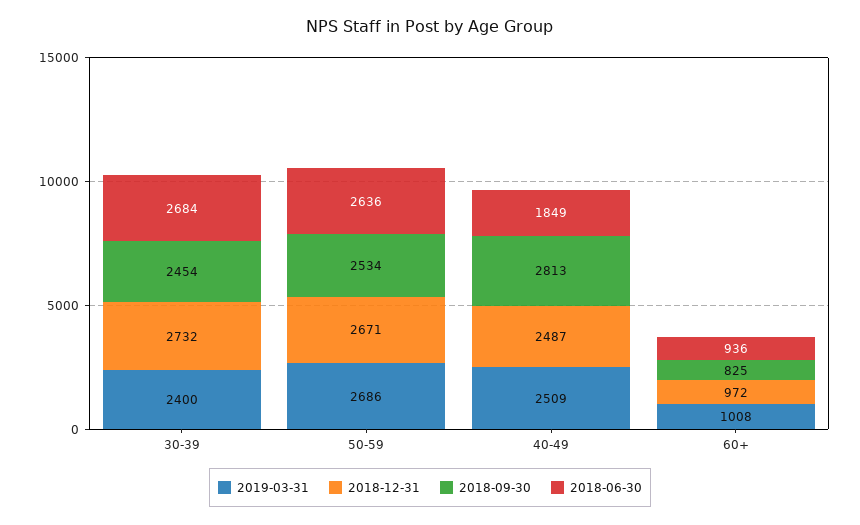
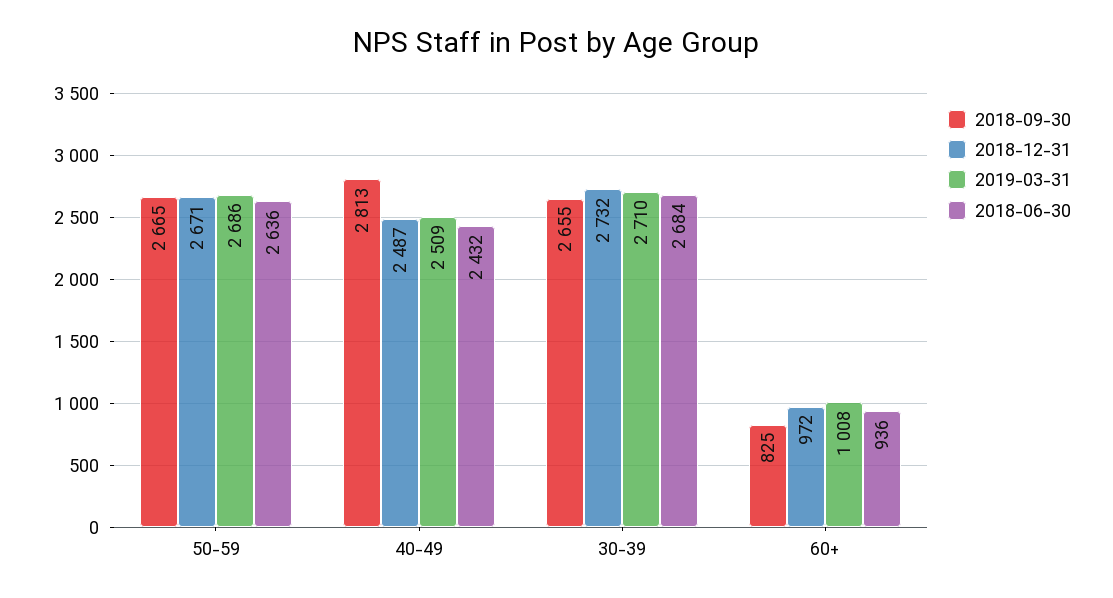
  {
    "2019-03-31": {
-     "30-39": 2400,
+     "30-39": 2710,
      "50-59": 2686,
      "40-49": 2509,
      "60+": 1008
    },
    "2018-12-31": {
      "30-39": 2732,
      "50-59": 2671,
      "40-49": 2487,
      "60+": 972
    },
    "2018-09-30": {
-     "30-39": 2454,
+     "30-39": 2655,
-     "50-59": 2534,
+     "50-59": 2665,
      "40-49": 2813,
      "60+": 825
    },
    "2018-06-30": {
      "30-39": 2684,
      "50-59": 2636,
-     "40-49": 1849,
+     "40-49": 2432,
      "60+": 936
    }
  }

